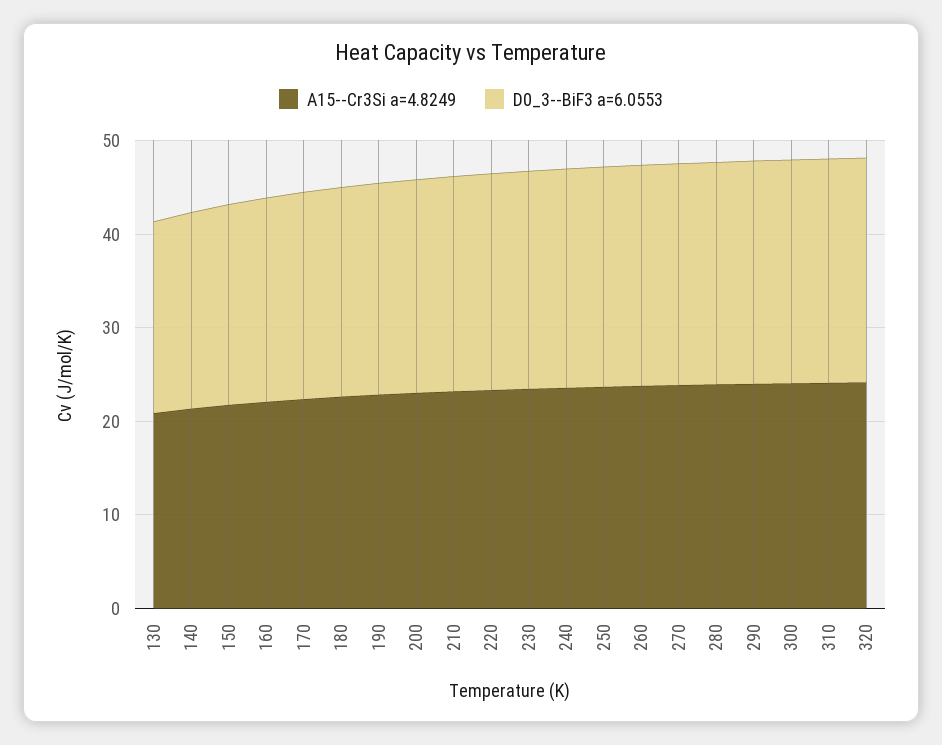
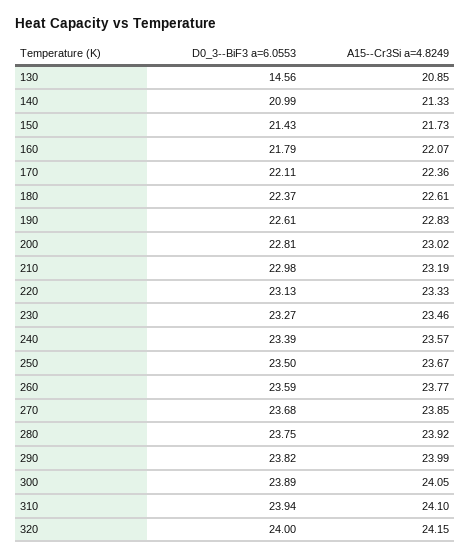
  {
    "A15--Cr3Si a=4.8249": {
      "130": 20.85,
      "140": 21.33,
      "150": 21.73,
      "160": 22.07,
      "170": 22.36,
      "180": 22.61,
      "190": 22.83,
      "200": 23.02,
      "210": 23.19,
      "220": 23.33,
      "230": 23.46,
      "240": 23.57,
      "250": 23.67,
      "260": 23.77,
      "270": 23.85,
      "280": 23.92,
      "290": 23.99,
      "300": 24.05,
      "310": 24.1,
      "320": 24.15
    },
    "D0_3--BiF3 a=6.0553": {
-     "130": 20,
+     "130": 14.56,
      "140": 20.99,
      "150": 21.43,
      "160": 21.79,
      "170": 22.11,
      "180": 22.37,
      "190": 22.61,
      "200": 22.81,
      "210": 22.98,
      "220": 23.13,
      "230": 23.27,
      "240": 23.39,
      "250": 23.5,
      "260": 23.59,
      "270": 23.68,
      "280": 23.75,
      "290": 23.82,
      "300": 23.89,
      "310": 23.94,
      "320": 24
    }
  }

